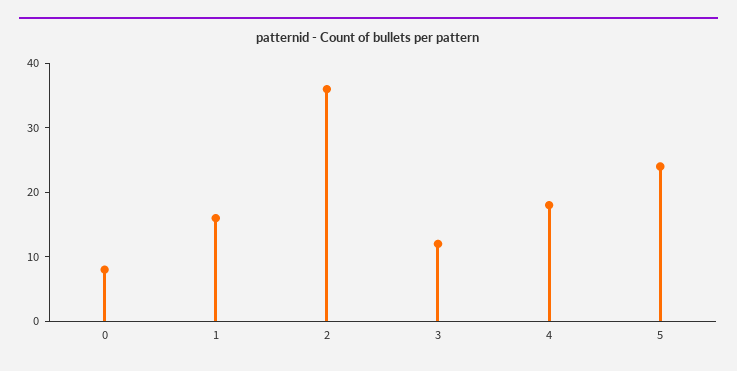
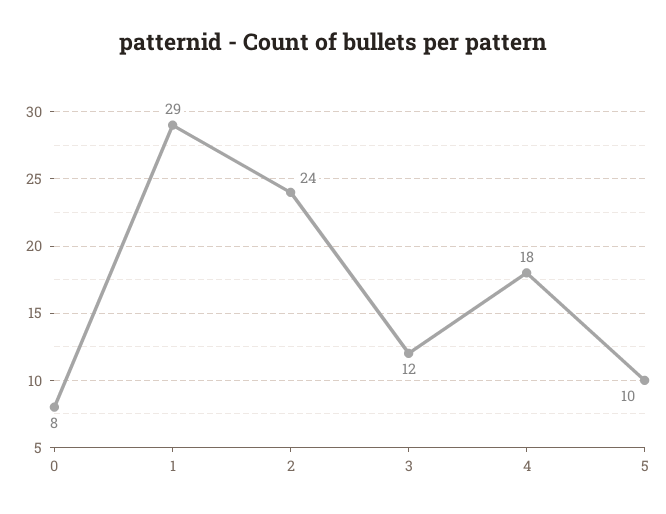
  {
    "0": 8,
-   "1": 15,
+   "1": 29,
-   "2": 35,
+   "2": 24,
    "3": 12,
    "4": 18,
-   "5": 25
+   "5": 10
  }

